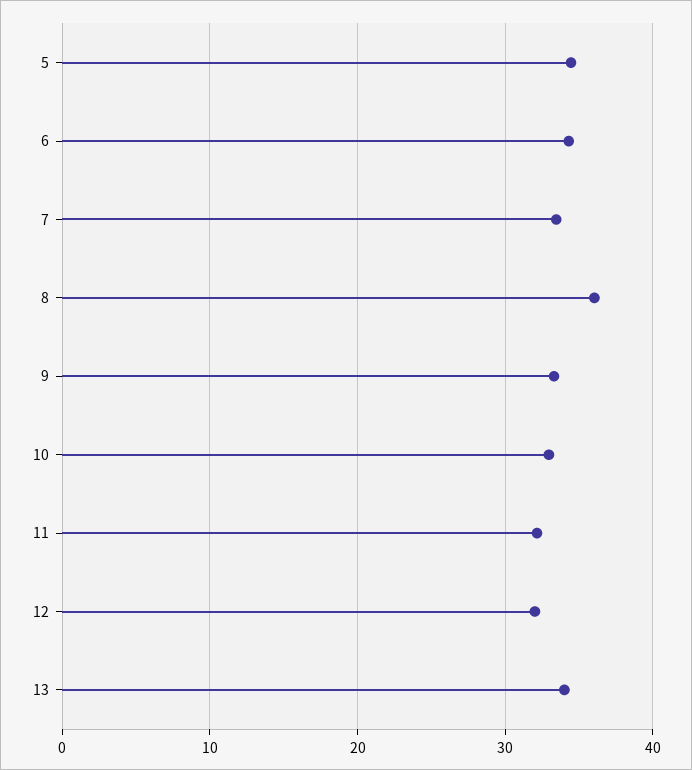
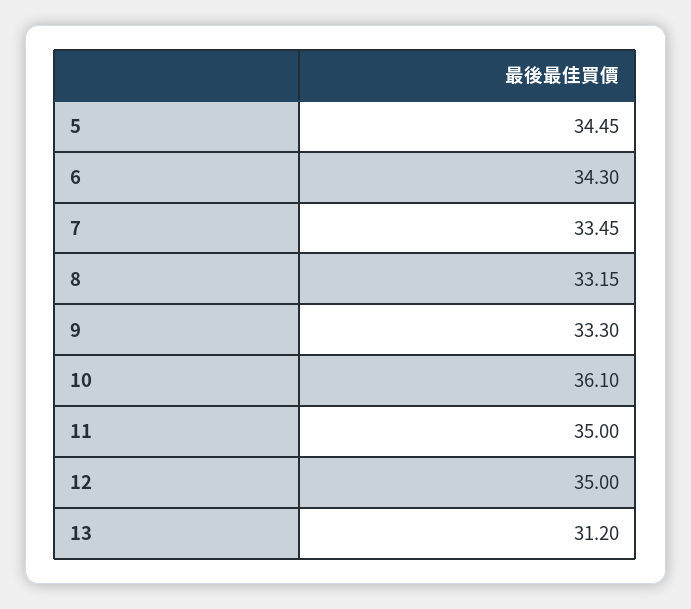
  {
    "5": 34.45,
    "6": 34.3,
    "7": 33.45,
-   "8": 36,
+   "8": 33.15,
    "9": 33.3,
-   "10": 33,
+   "10": 36.1,
-   "11": 32,
+   "11": 35,
-   "12": 32,
+   "12": 35,
-   "13": 34
+   "13": 31.2
  }

